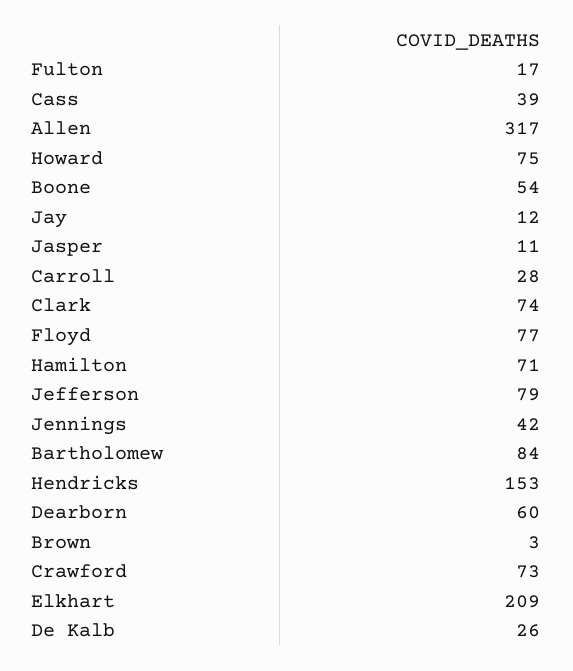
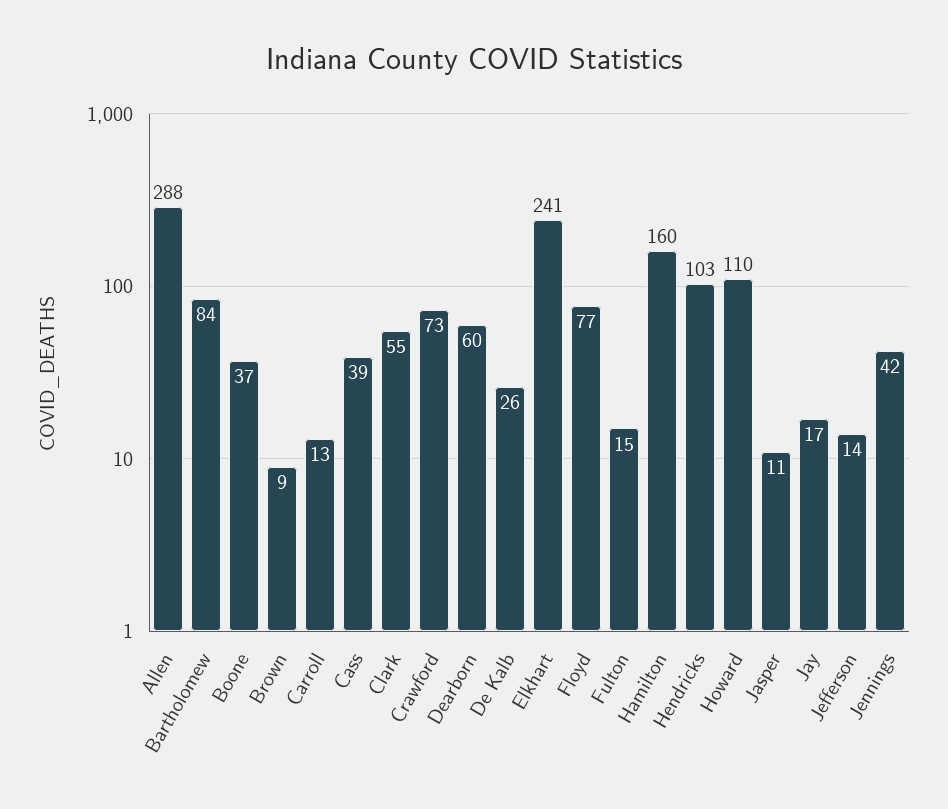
  {
-   "Fulton": 17,
+   "Fulton": 15,
    "Cass": 39,
-   "Allen": 317,
+   "Allen": 288,
-   "Howard": 75,
+   "Howard": 110,
-   "Boone": 54,
+   "Boone": 37,
-   "Jay": 12,
+   "Jay": 17,
    "Jasper": 11,
-   "Carroll": 28,
+   "Carroll": 13,
-   "Clark": 74,
+   "Clark": 55,
    "Floyd": 77,
-   "Hamilton": 71,
+   "Hamilton": 160,
-   "Jefferson": 79,
+   "Jefferson": 14,
    "Jennings": 42,
    "Bartholomew": 84,
-   "Hendricks": 153,
+   "Hendricks": 103,
    "Dearborn": 60,
-   "Brown": 3,
+   "Brown": 9,
    "Crawford": 73,
-   "Elkhart": 209,
+   "Elkhart": 241,
    "De Kalb": 26
  }

